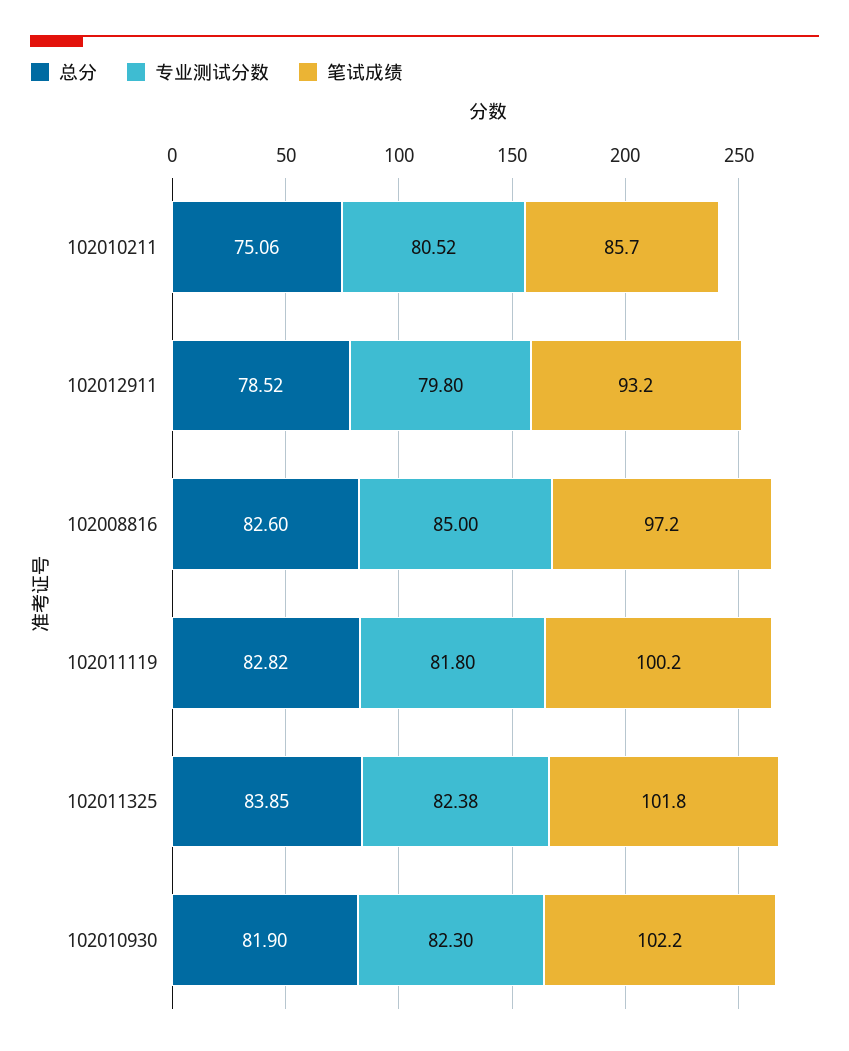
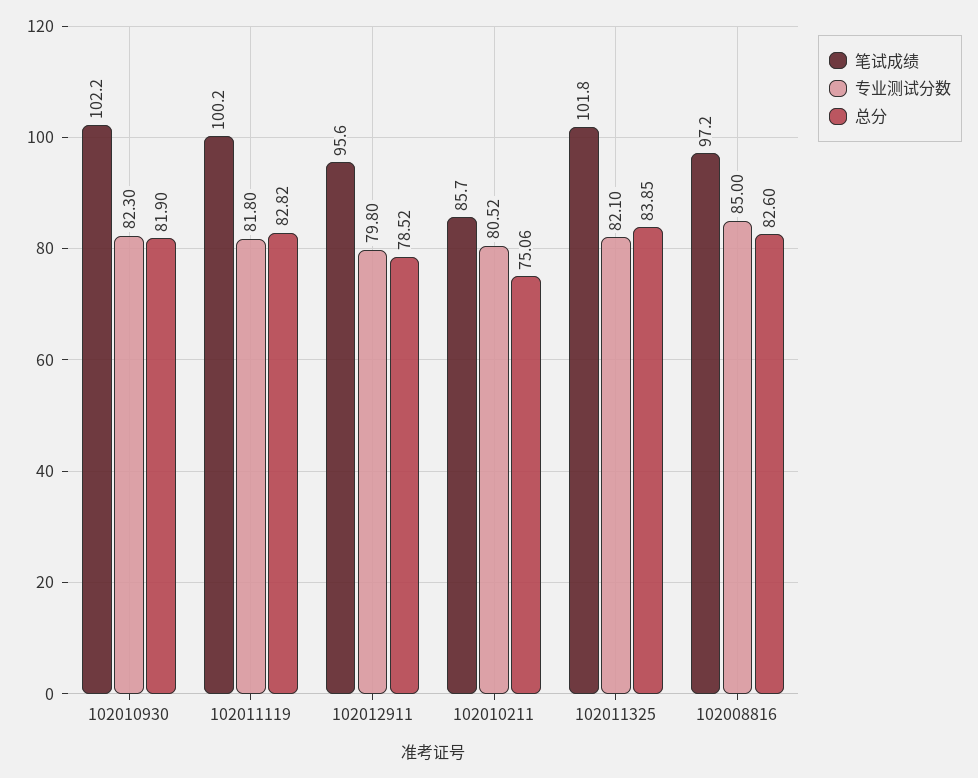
  {
    "总分": {
      "102010211": 75.06,
      "102012911": 78.52,
      "102008816": 82.6,
      "102011119": 82.82,
      "102011325": 83.85,
      "102010930": 81.9
    },
    "专业测试分数": {
      "102010211": 80.52,
      "102012911": 79.8,
      "102008816": 85,
      "102011119": 81.8,
-     "102011325": 82.38,
+     "102011325": 82.1,
      "102010930": 82.3
    },
    "笔试成绩": {
      "102010211": 85.7,
-     "102012911": 93.2,
+     "102012911": 95.6,
      "102008816": 97.2,
      "102011119": 100.2,
      "102011325": 101.8,
      "102010930": 102.2
    }
  }

